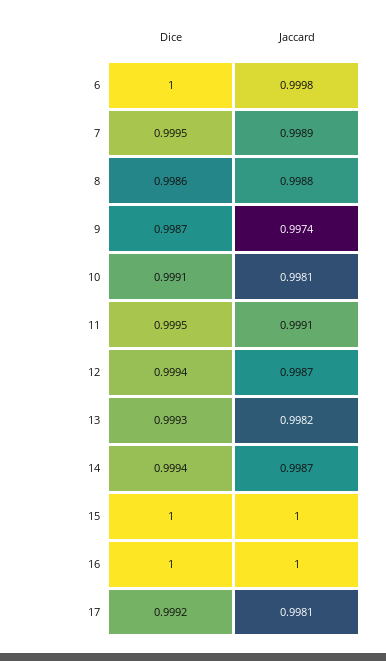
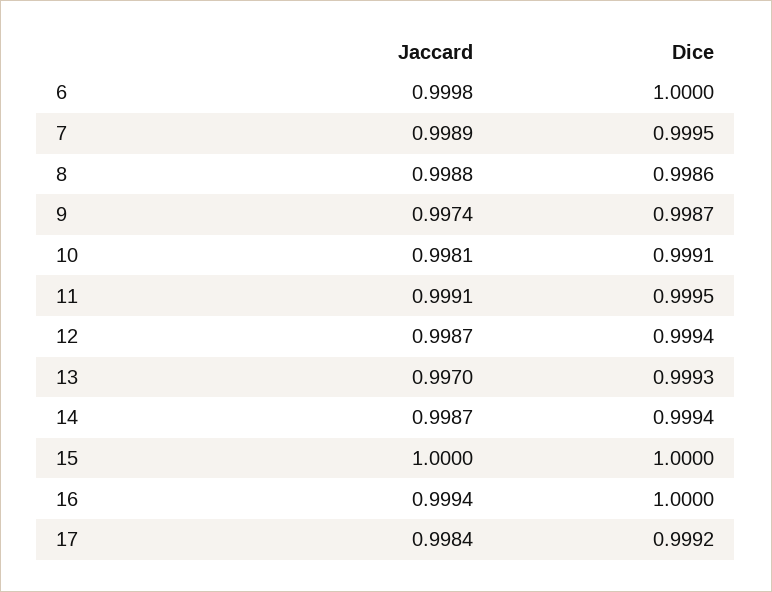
  {
    "Dice": {
      "6": 1,
      "7": 0.9995,
      "8": 0.9986,
      "9": 0.9987,
      "10": 0.9991,
      "11": 0.9995,
      "12": 0.9994,
      "13": 0.9993,
      "14": 0.9994,
      "15": 1,
      "16": 1,
      "17": 0.9992
    },
    "Jaccard": {
      "6": 0.9998,
      "7": 0.9989,
      "8": 0.9988,
      "9": 0.9974,
      "10": 0.9981,
      "11": 0.9991,
      "12": 0.9987,
-     "13": 0.9982,
+     "13": 0.997,
      "14": 0.9987,
      "15": 1,
-     "16": 1,
+     "16": 0.9994,
-     "17": 0.9981
+     "17": 0.9984
    }
  }

